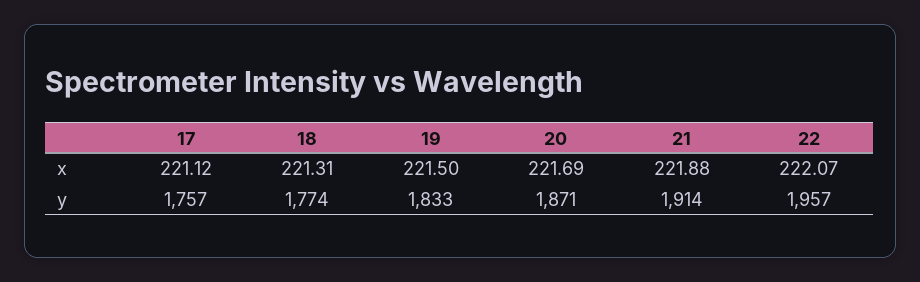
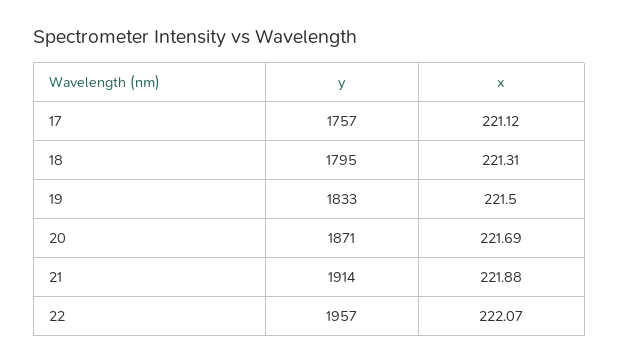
  {
    "17": {
      "x": 221.12,
      "y": 1757
    },
    "18": {
      "x": 221.31,
-     "y": 1774
+     "y": 1795
    },
    "19": {
      "x": 221.5,
      "y": 1833
    },
    "20": {
      "x": 221.69,
      "y": 1871
    },
    "21": {
      "x": 221.88,
      "y": 1914
    },
    "22": {
      "x": 222.07,
      "y": 1957
    }
  }

